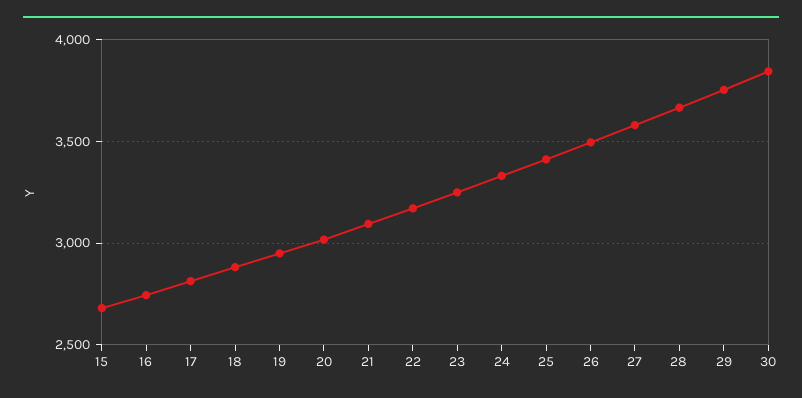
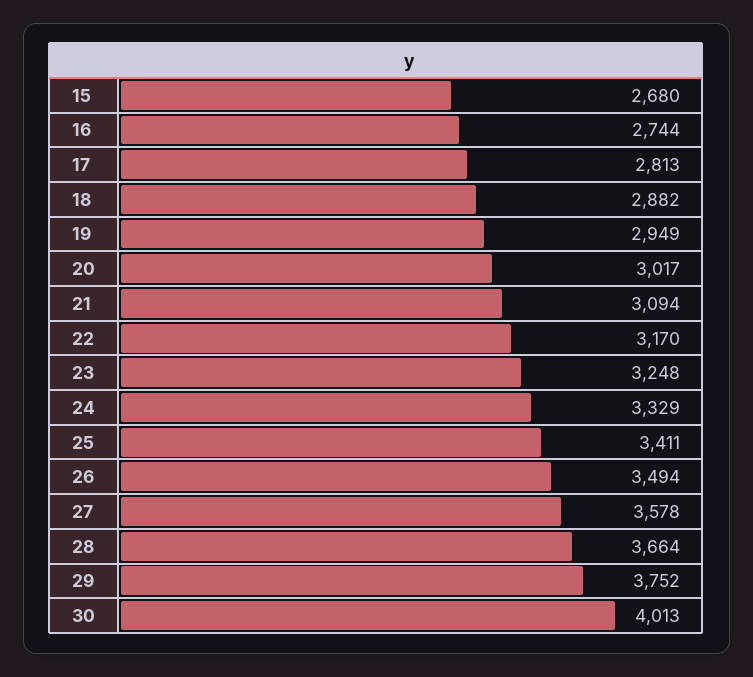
  {
    "15": 2680,
    "16": 2744,
    "17": 2813,
    "18": 2882,
    "19": 2949,
    "20": 3017,
    "21": 3094,
    "22": 3170,
    "23": 3248,
    "24": 3329,
    "25": 3411,
    "26": 3494,
    "27": 3578,
    "28": 3664,
    "29": 3752,
-   "30": 3850
+   "30": 4013
  }

